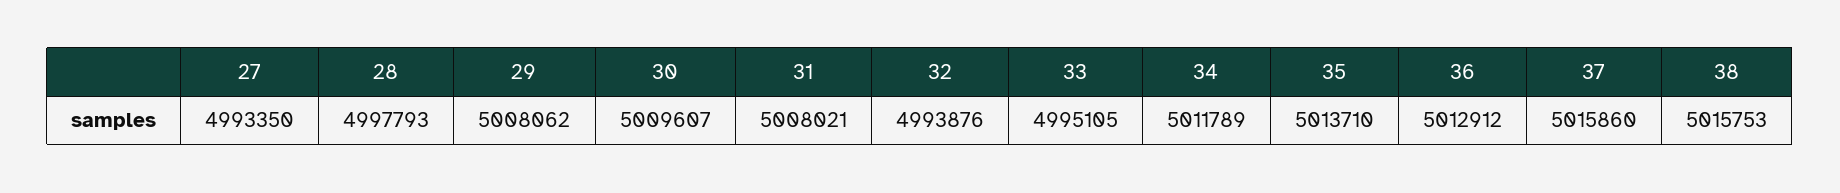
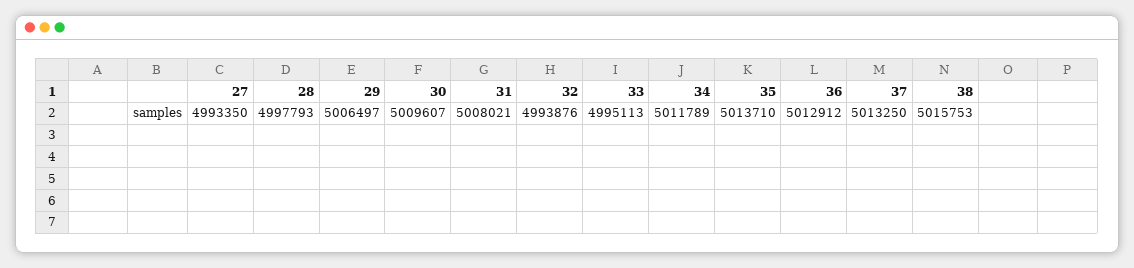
  {
    "27": 4993350,
    "28": 4997793,
-   "29": 5008062,
+   "29": 5006497,
    "30": 5009607,
    "31": 5008021,
    "32": 4993876,
-   "33": 4995105,
+   "33": 4995113,
    "34": 5011789,
    "35": 5013710,
    "36": 5012912,
-   "37": 5015860,
+   "37": 5013250,
    "38": 5015753
  }

